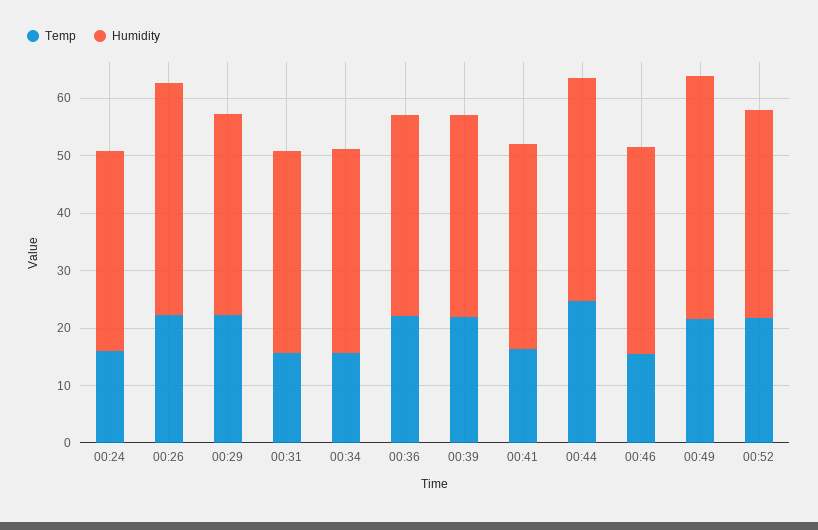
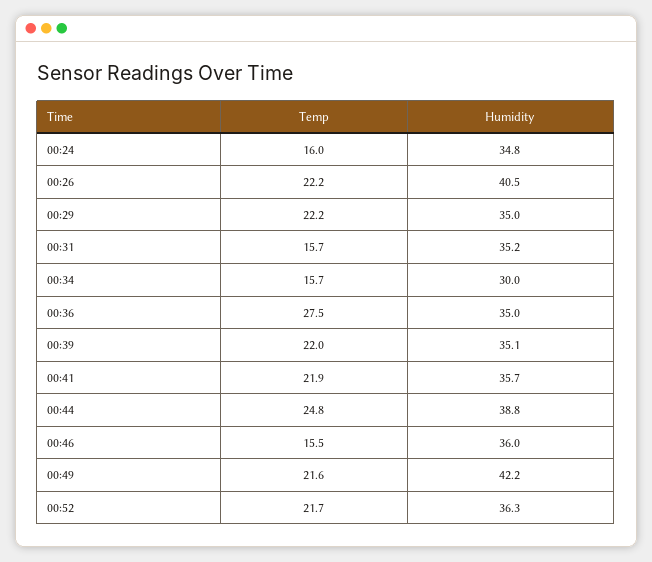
  {
    "Temp": {
      "00:24": 16,
      "00:26": 22.2,
      "00:29": 22.2,
      "00:31": 15.7,
      "00:34": 15.7,
-     "00:36": 22,
+     "00:36": 27.5,
      "00:39": 22,
-     "00:41": 16,
+     "00:41": 21.9,
      "00:44": 24.8,
      "00:46": 15.5,
      "00:49": 21.6,
      "00:52": 21.7
    },
    "Humidity": {
      "00:24": 34.8,
      "00:26": 40.5,
      "00:29": 35,
      "00:31": 35.2,
-     "00:34": 36,
+     "00:34": 30,
      "00:36": 35,
      "00:39": 35.1,
      "00:41": 35.7,
      "00:44": 38.8,
      "00:46": 36,
      "00:49": 42.2,
      "00:52": 36.3
    }
  }

